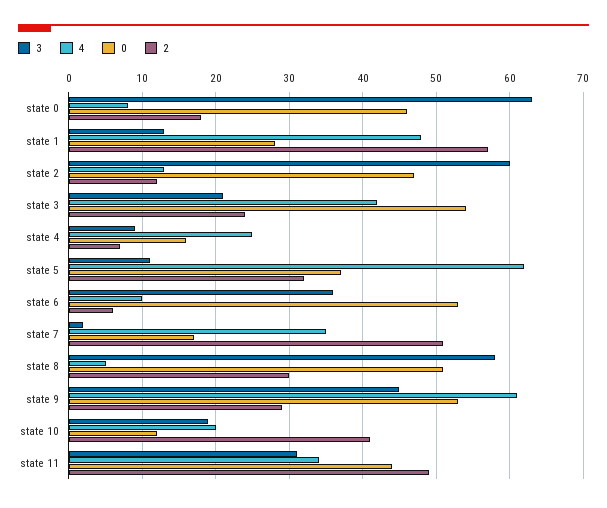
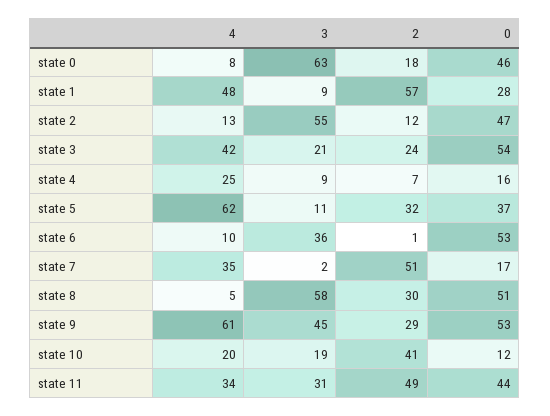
  {
    "3": {
      "state 0": 63,
-     "state 1": 13,
+     "state 1": 9,
-     "state 2": 60,
+     "state 2": 55,
      "state 3": 21,
      "state 4": 9,
      "state 5": 11,
      "state 6": 36,
      "state 7": 2,
      "state 8": 58,
      "state 9": 45,
      "state 10": 19,
      "state 11": 31
    },
    "4": {
      "state 0": 8,
      "state 1": 48,
      "state 2": 13,
      "state 3": 42,
      "state 4": 25,
      "state 5": 62,
      "state 6": 10,
      "state 7": 35,
      "state 8": 5,
      "state 9": 61,
      "state 10": 20,
      "state 11": 34
    },
    "0": {
      "state 0": 46,
      "state 1": 28,
      "state 2": 47,
      "state 3": 54,
      "state 4": 16,
      "state 5": 37,
      "state 6": 53,
      "state 7": 17,
      "state 8": 51,
      "state 9": 53,
      "state 10": 12,
      "state 11": 44
    },
    "2": {
      "state 0": 18,
      "state 1": 57,
      "state 2": 12,
      "state 3": 24,
      "state 4": 7,
      "state 5": 32,
-     "state 6": 6,
+     "state 6": 1,
      "state 7": 51,
      "state 8": 30,
      "state 9": 29,
      "state 10": 41,
      "state 11": 49
    }
  }

